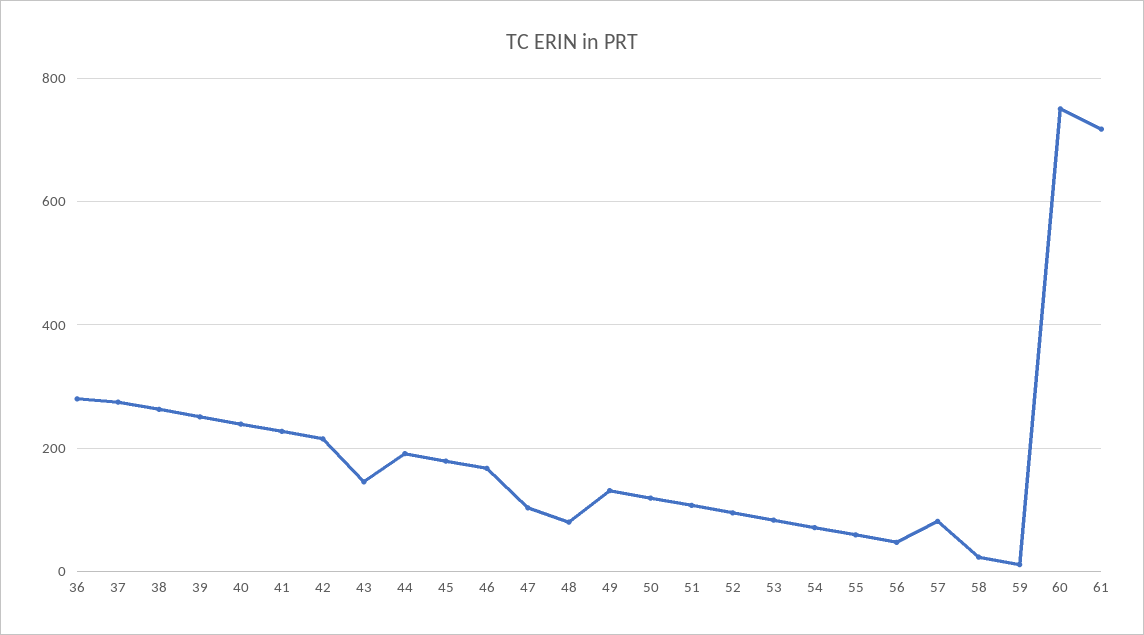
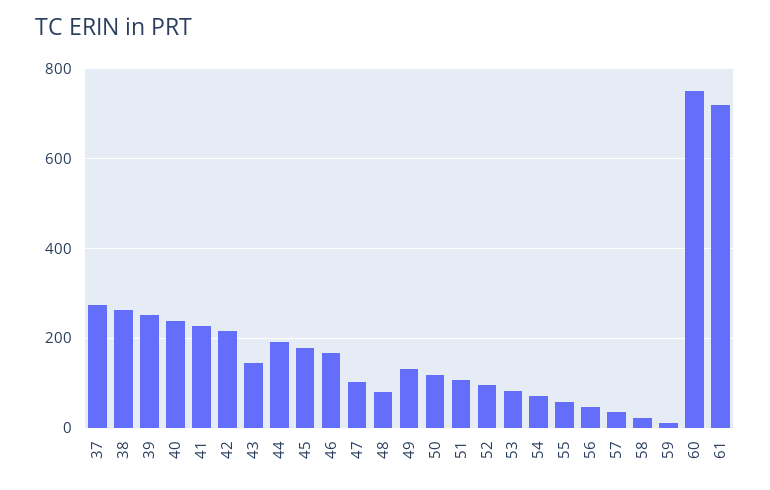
  {
-   "36": 280,
    "37": 280,
    "38": 260,
    "39": 260,
    "40": 240,
    "41": 220,
    "42": 220,
    "43": 140,
    "44": 200,
    "45": 180,
    "46": 160,
    "47": 100,
    "48": 80,
    "49": 140,
    "50": 120,
    "51": 100,
    "52": 100,
    "53": 80,
    "54": 80,
    "55": 60,
    "56": 40,
-   "57": 80,
+   "57": 40,
    "58": 20,
    "59": 20,
    "60": 760,
    "61": 720
  }

